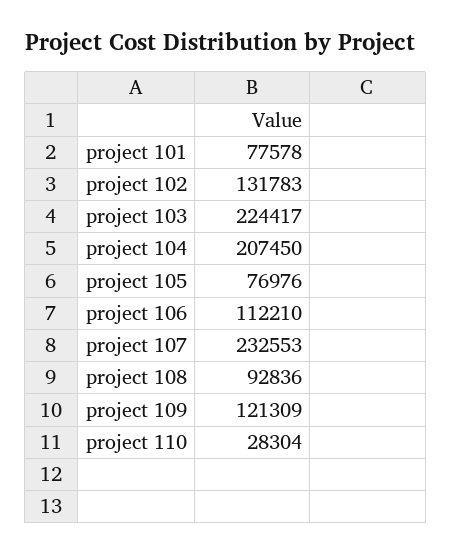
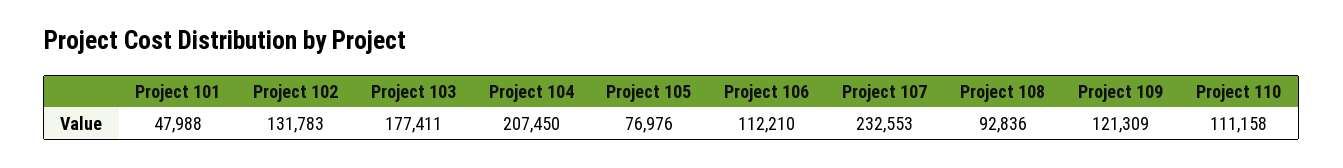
  {
-   "project 101": 77578,
+   "project 101": 47988,
    "project 102": 131783,
-   "project 103": 224417,
+   "project 103": 177411,
    "project 104": 207450,
    "project 105": 76976,
    "project 106": 112210,
    "project 107": 232553,
    "project 108": 92836,
    "project 109": 121309,
-   "project 110": 28304
+   "project 110": 111158
  }

